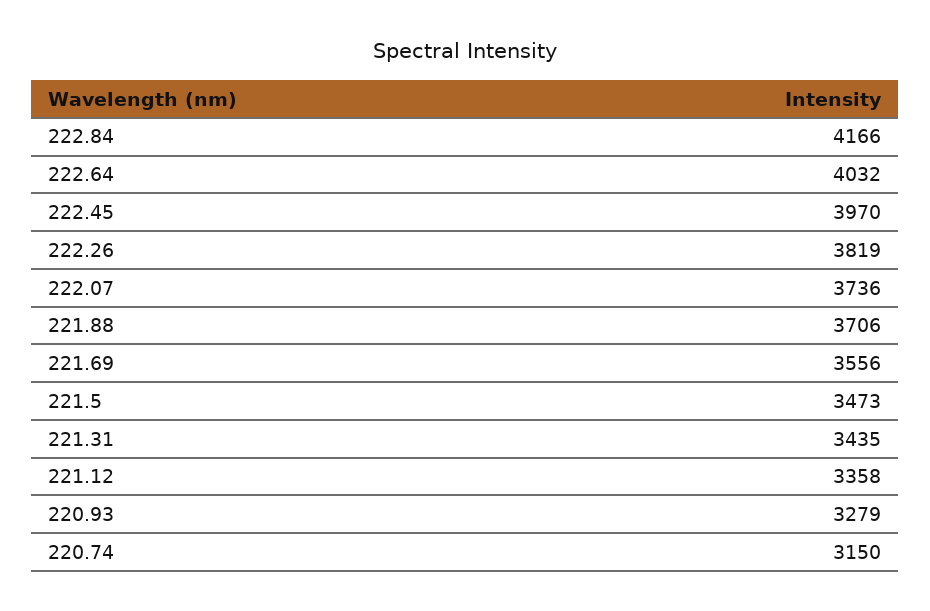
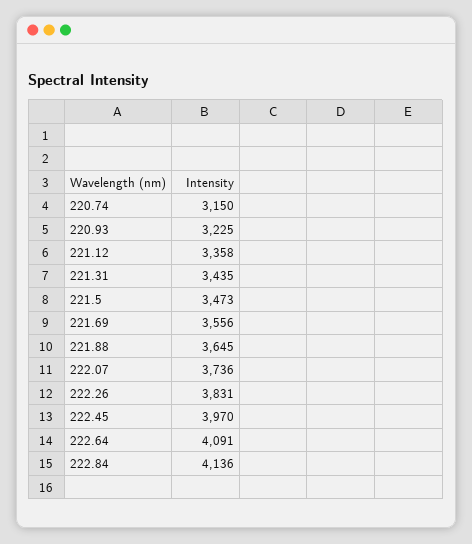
  {
-   "222.84": 4166,
+   "222.84": 4136,
-   "222.64": 4032,
+   "222.64": 4091,
    "222.45": 3970,
-   "222.26": 3819,
+   "222.26": 3831,
    "222.07": 3736,
-   "221.88": 3706,
+   "221.88": 3645,
    "221.69": 3556,
    "221.5": 3473,
    "221.31": 3435,
    "221.12": 3358,
-   "220.93": 3279,
+   "220.93": 3225,
    "220.74": 3150
  }

